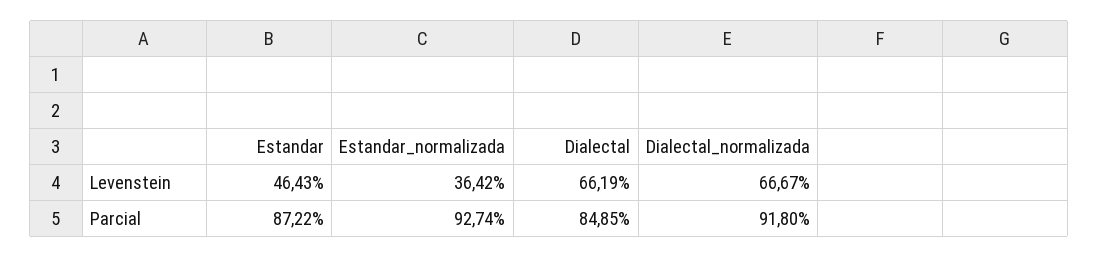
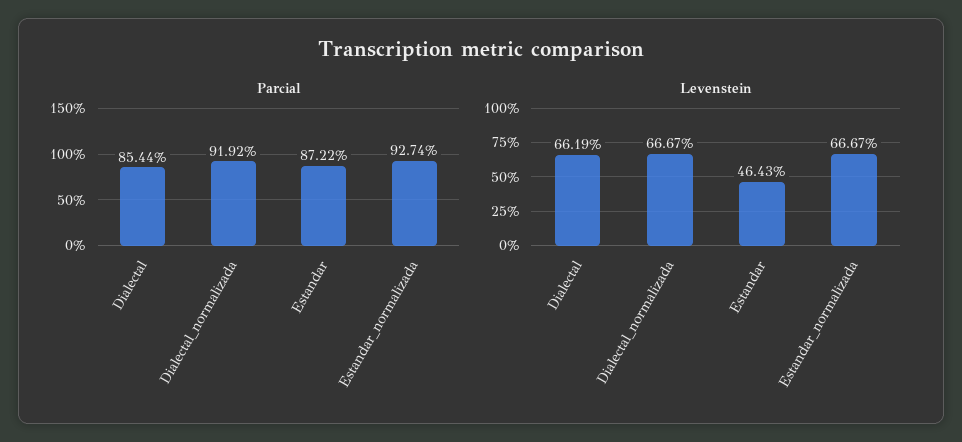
  {
    "Levenstein": {
      "Estandar": 46.43,
-     "Estandar_normalizada": 36.42,
+     "Estandar_normalizada": 66.67,
      "Dialectal": 66.19,
      "Dialectal_normalizada": 66.67
    },
    "Parcial": {
      "Estandar": 87.22,
      "Estandar_normalizada": 92.74,
-     "Dialectal": 84.85,
+     "Dialectal": 85.44,
-     "Dialectal_normalizada": 91.8
+     "Dialectal_normalizada": 91.92
    }
  }

